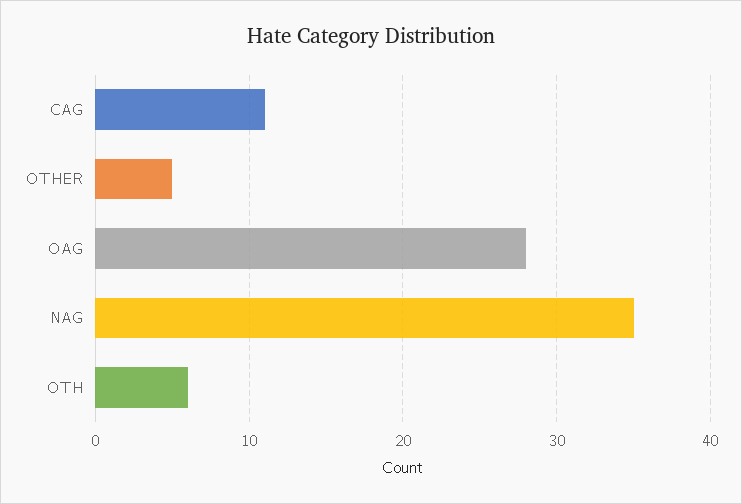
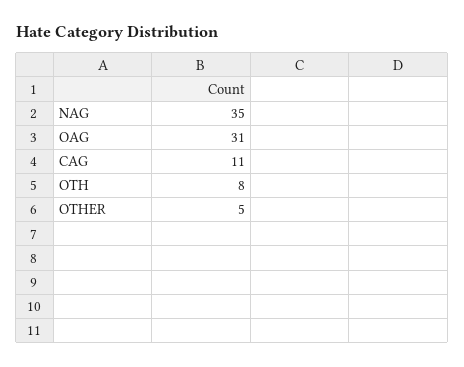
  {
    "CAG": 11,
    "OTHER": 5,
-   "OAG": 28,
+   "OAG": 31,
    "NAG": 35,
-   "OTH": 6
+   "OTH": 8
  }

